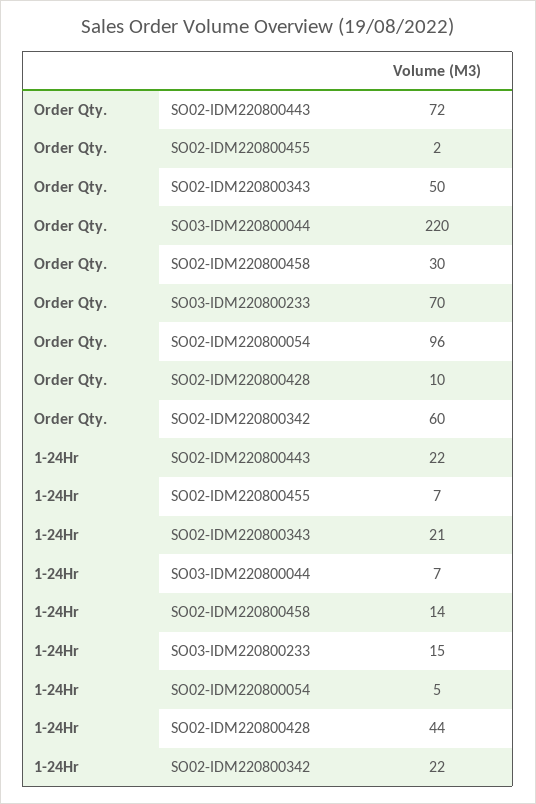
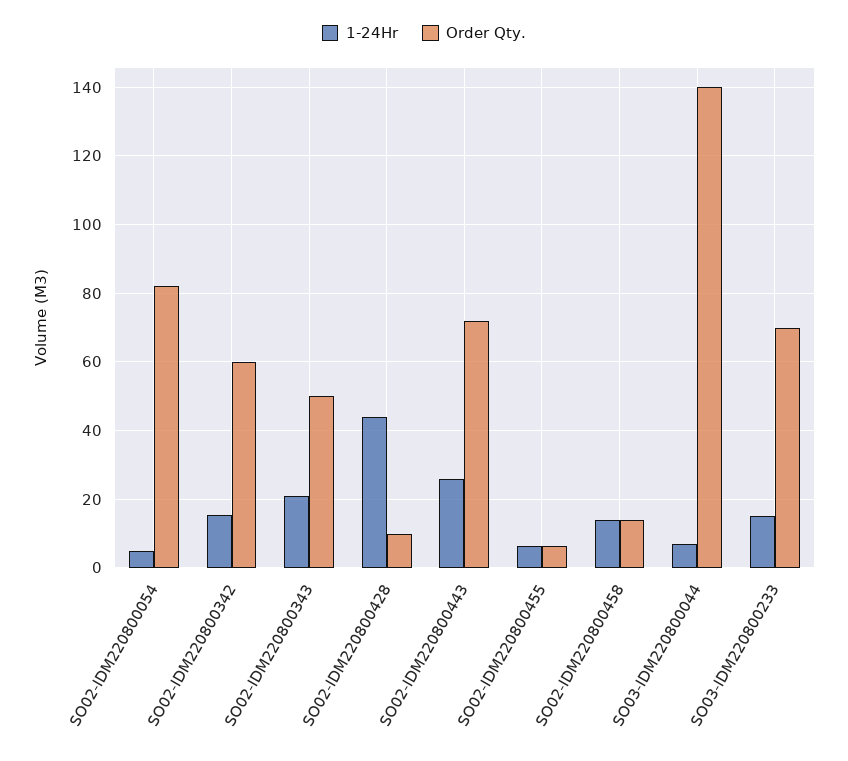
  {
    "Order Qty.": {
      "SO02-IDM220800443": 72,
-     "SO02-IDM220800455": 2,
+     "SO02-IDM220800455": 6,
      "SO02-IDM220800343": 50,
-     "SO03-IDM220800044": 220,
+     "SO03-IDM220800044": 140,
-     "SO02-IDM220800458": 30,
+     "SO02-IDM220800458": 14,
      "SO03-IDM220800233": 70,
-     "SO02-IDM220800054": 96,
+     "SO02-IDM220800054": 82,
      "SO02-IDM220800428": 10,
      "SO02-IDM220800342": 60
    },
    "1-24Hr": {
-     "SO02-IDM220800443": 22,
+     "SO02-IDM220800443": 26,
      "SO02-IDM220800455": 7,
      "SO02-IDM220800343": 21,
      "SO03-IDM220800044": 7,
      "SO02-IDM220800458": 14,
      "SO03-IDM220800233": 15,
      "SO02-IDM220800054": 5,
      "SO02-IDM220800428": 44,
-     "SO02-IDM220800342": 22
+     "SO02-IDM220800342": 16
    }
  }

